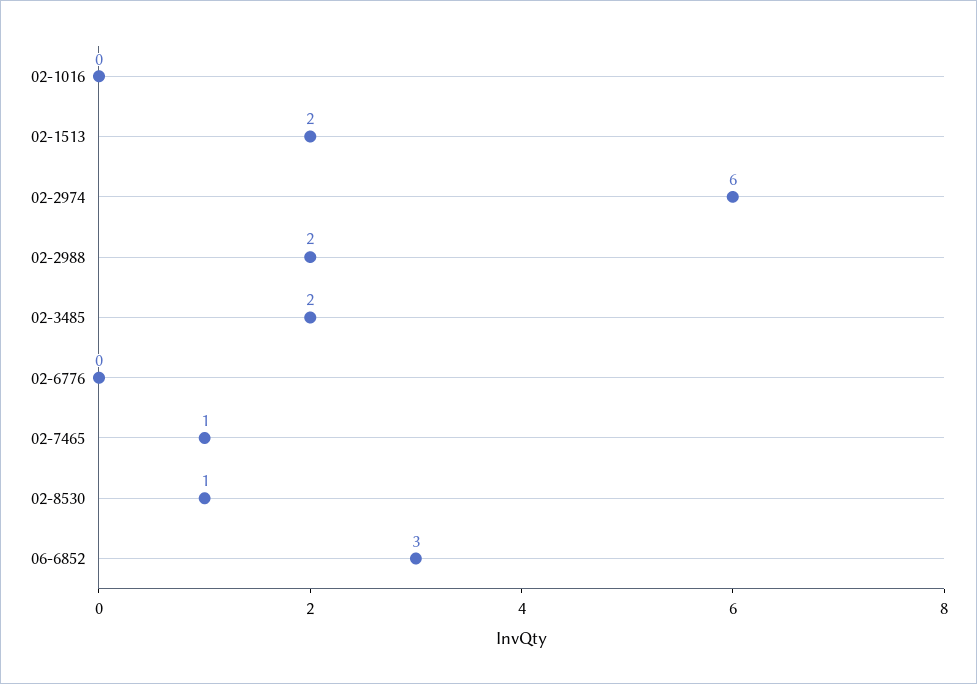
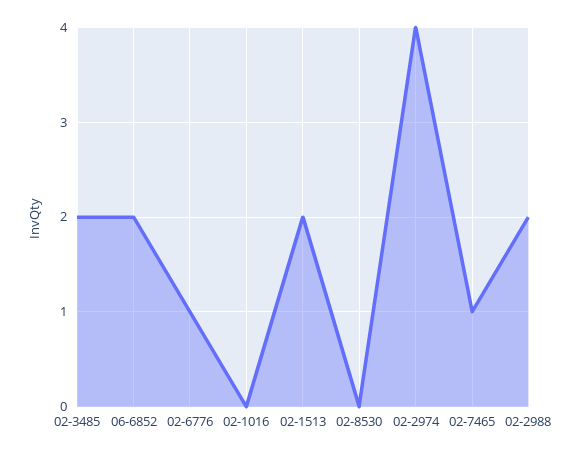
  {
    "02-1016": 0,
    "02-1513": 2,
-   "02-2974": 6,
+   "02-2974": 4,
    "02-2988": 2,
    "02-3485": 2,
-   "02-6776": 0,
+   "02-6776": 1,
    "02-7465": 1,
-   "02-8530": 1,
+   "02-8530": 0,
-   "06-6852": 3
+   "06-6852": 2
  }

